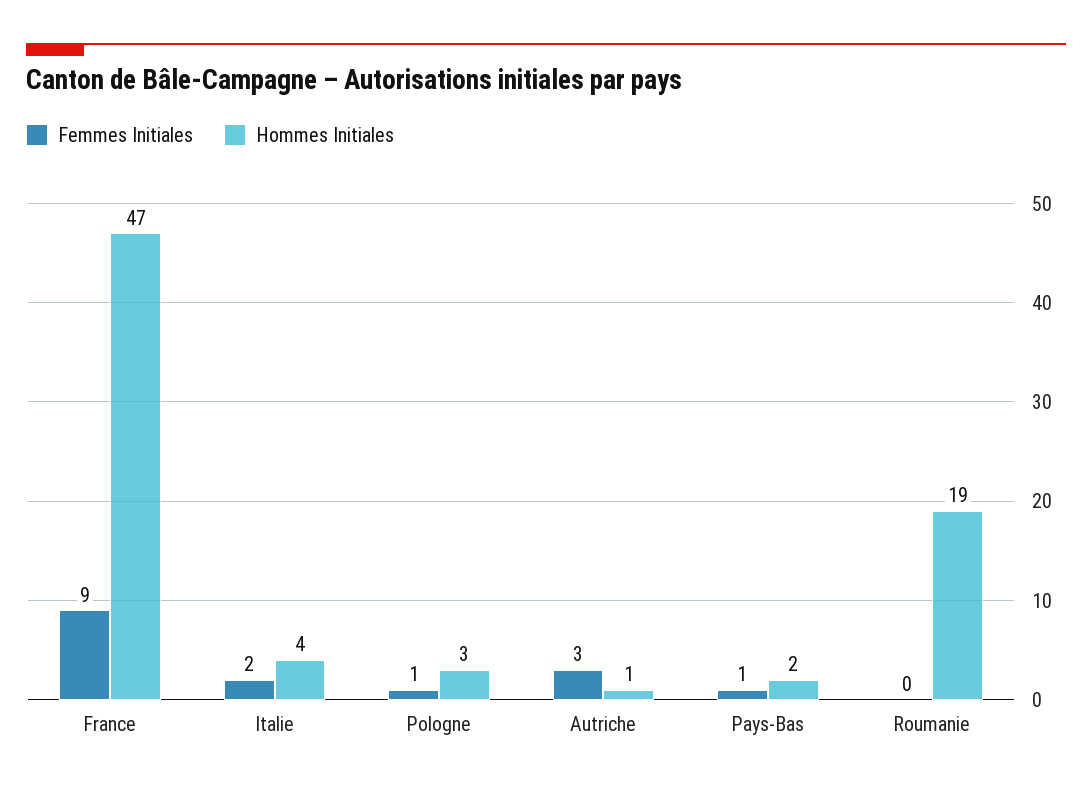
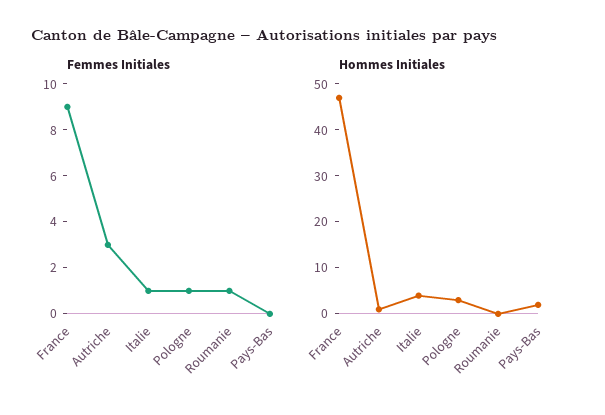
  {
    "Femmes Initiales": {
      "France": 9,
-     "Italie": 2,
+     "Italie": 1,
      "Pologne": 1,
      "Autriche": 3,
-     "Pays-Bas": 1,
+     "Pays-Bas": 0,
-     "Roumanie": 0
+     "Roumanie": 1
    },
    "Hommes Initiales": {
      "France": 47,
      "Italie": 4,
      "Pologne": 3,
      "Autriche": 1,
      "Pays-Bas": 2,
-     "Roumanie": 19
+     "Roumanie": 0
    }
  }

